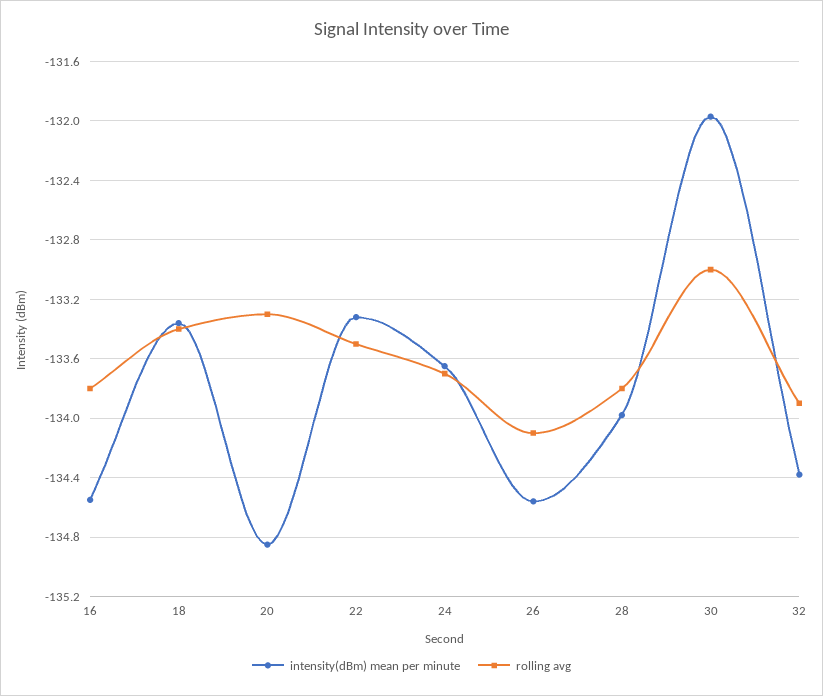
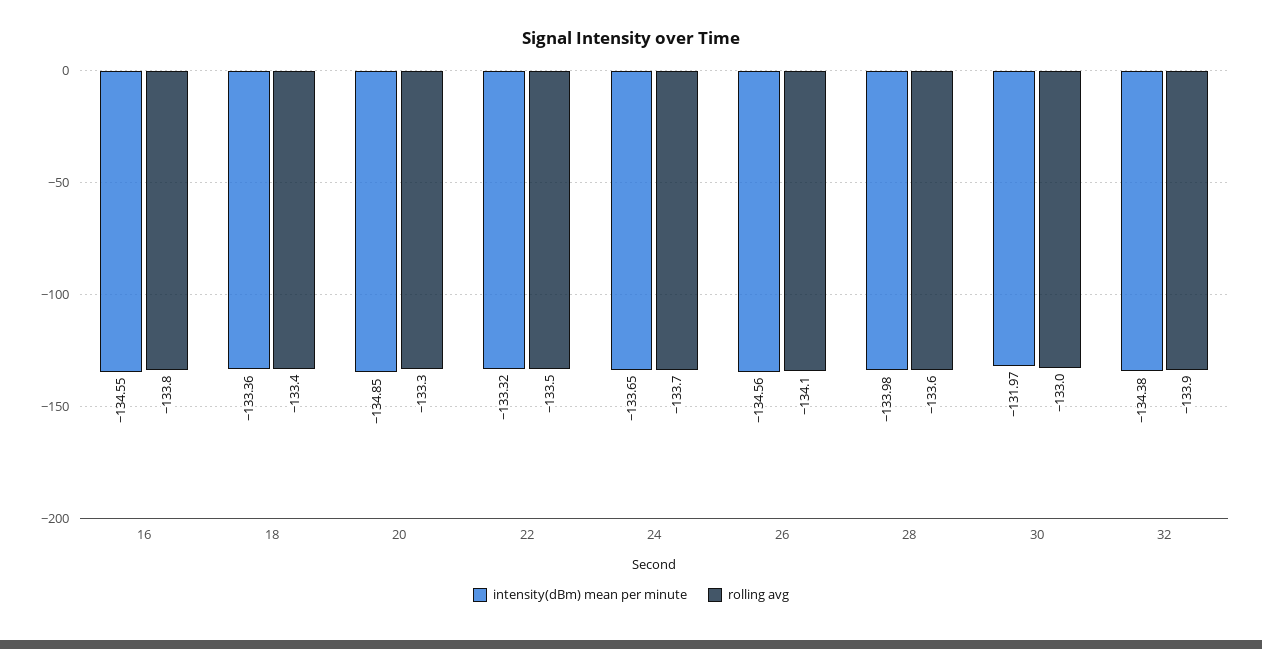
  {
    "intensity(dBm) mean per minute": {
      "16": -134.55,
      "18": -133.36,
      "20": -134.85,
      "22": -133.32,
      "24": -133.65,
      "26": -134.56,
      "28": -133.98,
      "30": -131.97,
      "32": -134.38
    },
    "rolling avg": {
      "16": -133.8,
      "18": -133.4,
      "20": -133.3,
      "22": -133.5,
      "24": -133.7,
      "26": -134.1,
-     "28": -133.8,
+     "28": -133.6,
      "30": -133,
      "32": -133.9
    }
  }

